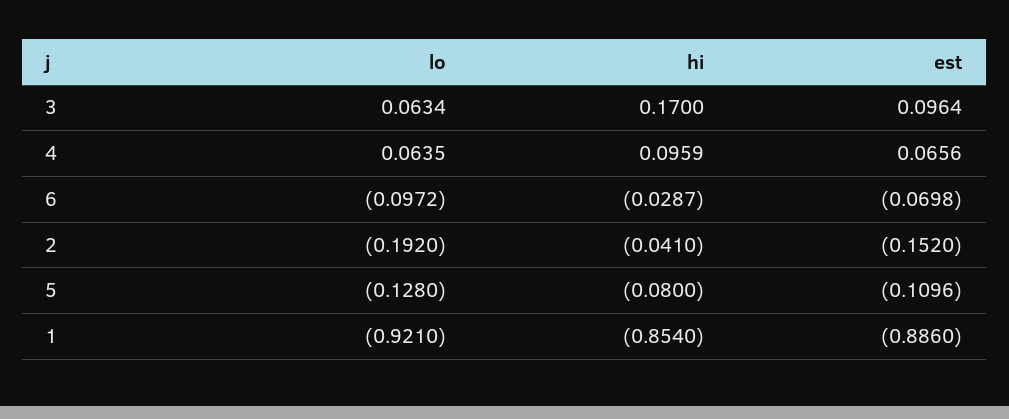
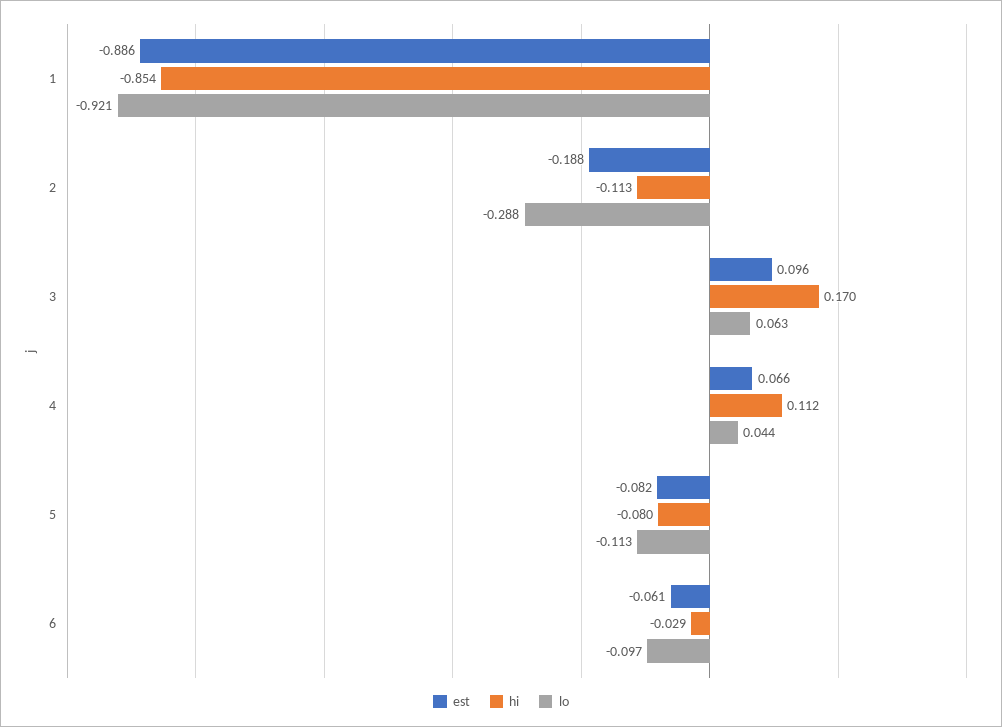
  {
    "lo": {
      "3": 0.0634,
-     "4": 0.0635,
+     "4": 0.044,
      "6": -0.0972,
-     "2": -0.192,
+     "2": -0.288,
-     "5": -0.128,
+     "5": -0.113,
      "1": -0.921
    },
    "hi": {
      "3": 0.17,
-     "4": 0.0959,
+     "4": 0.112,
      "6": -0.0287,
-     "2": -0.041,
+     "2": -0.113,
      "5": -0.08,
      "1": -0.854
    },
    "est": {
      "3": 0.0964,
      "4": 0.0656,
-     "6": -0.0698,
+     "6": -0.061,
-     "2": -0.152,
+     "2": -0.188,
-     "5": -0.1096,
+     "5": -0.082,
      "1": -0.886
    }
  }

